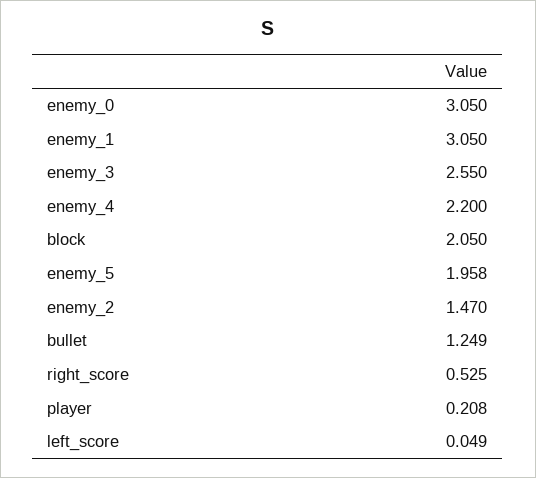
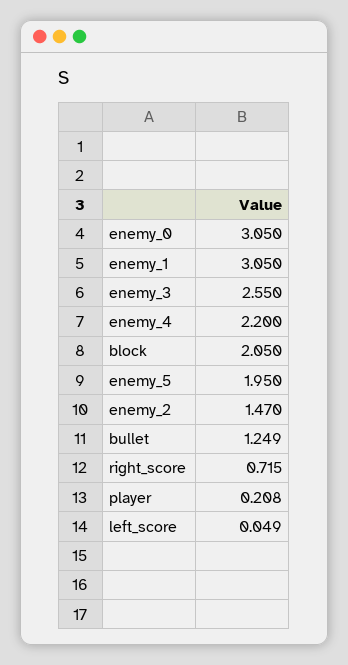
  {
    "enemy_0": 3.05,
    "enemy_1": 3.05,
    "enemy_3": 2.55,
    "enemy_4": 2.2,
    "block": 2.05,
-   "enemy_5": 1.958,
+   "enemy_5": 1.95,
    "enemy_2": 1.47,
    "bullet": 1.249,
-   "right_score": 0.525,
+   "right_score": 0.715,
    "player": 0.208,
    "left_score": 0.049
  }

